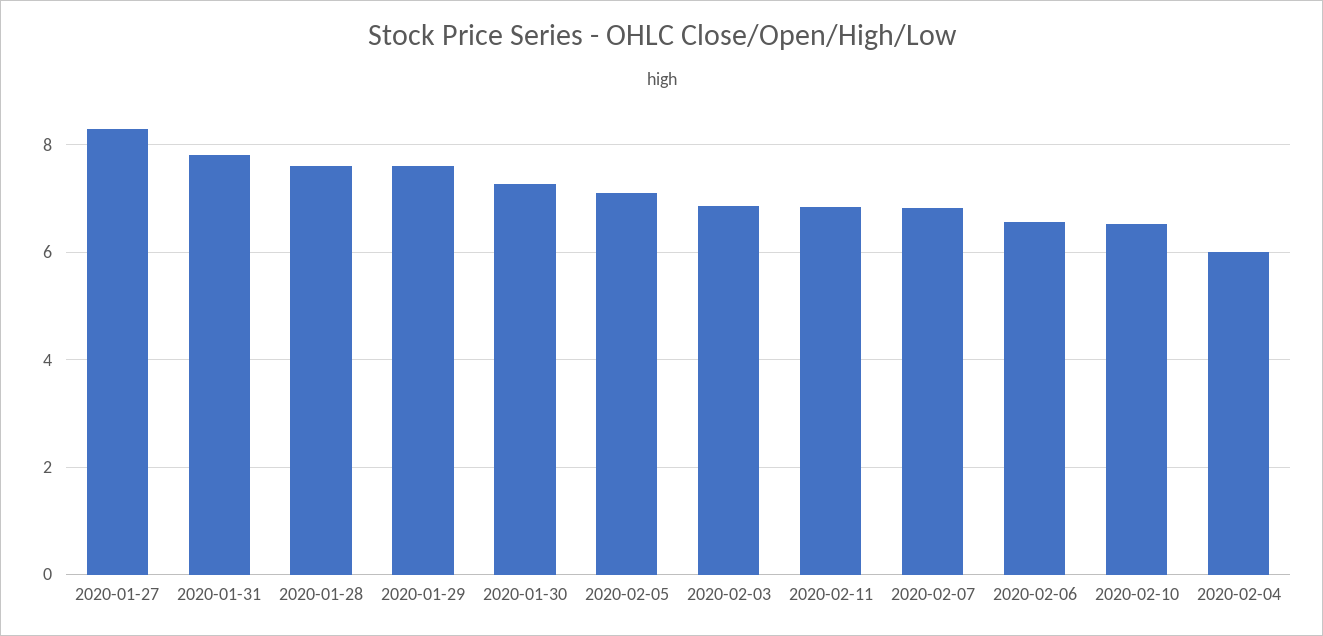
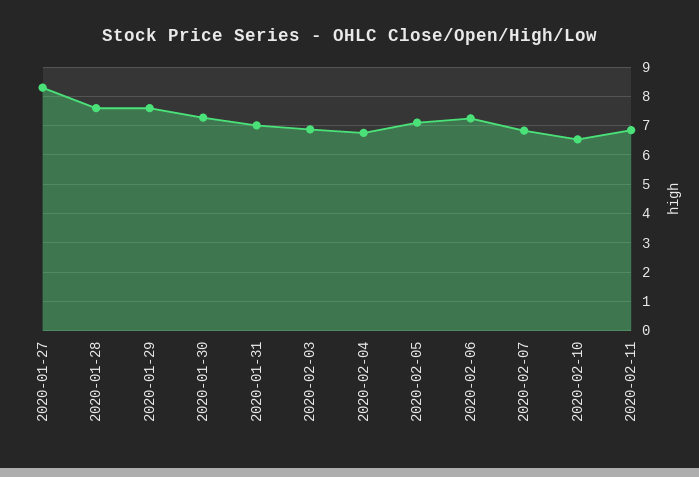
  {
    "2020-01-27": 8.4,
-   "2020-01-31": 7.8,
+   "2020-01-31": 7,
    "2020-01-28": 7.6,
    "2020-01-29": 7.6,
    "2020-01-30": 7.2,
    "2020-02-05": 7.2,
    "2020-02-03": 6.8,
    "2020-02-11": 6.8,
    "2020-02-07": 6.8,
-   "2020-02-06": 6.6,
+   "2020-02-06": 7.25,
    "2020-02-10": 6.6,
-   "2020-02-04": 6
+   "2020-02-04": 6.75
  }

